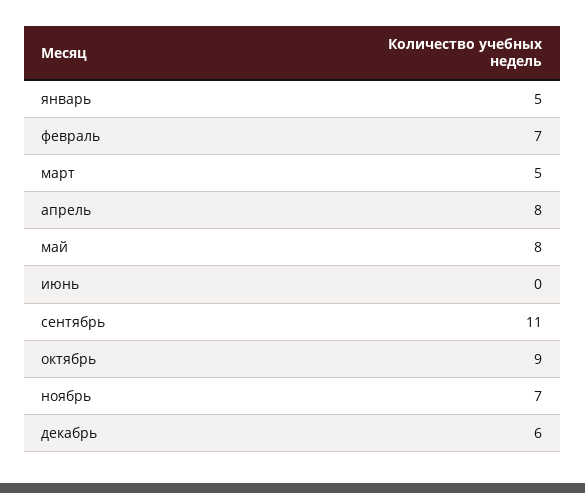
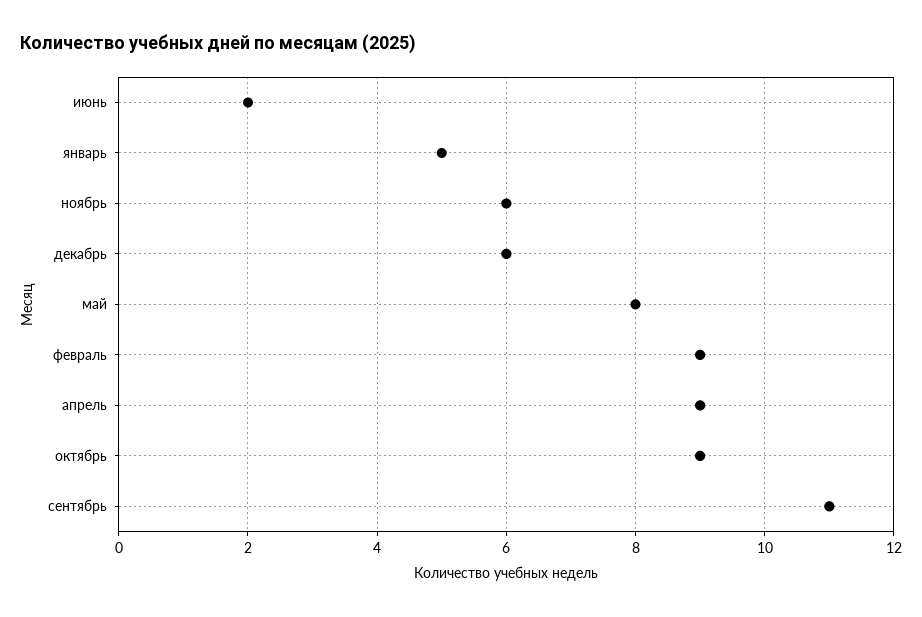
  {
    "январь": 5,
-   "февраль": 7,
+   "февраль": 9,
-   "март": 5,
-   "апрель": 8,
+   "апрель": 9,
    "май": 8,
-   "июнь": 0,
+   "июнь": 2,
    "сентябрь": 11,
    "октябрь": 9,
-   "ноябрь": 7,
+   "ноябрь": 6,
    "декабрь": 6
  }

